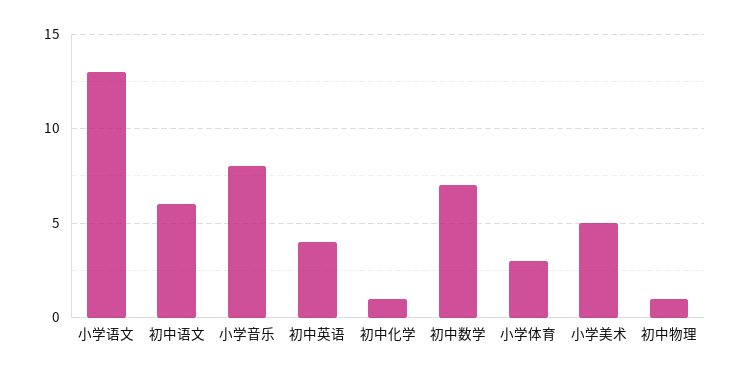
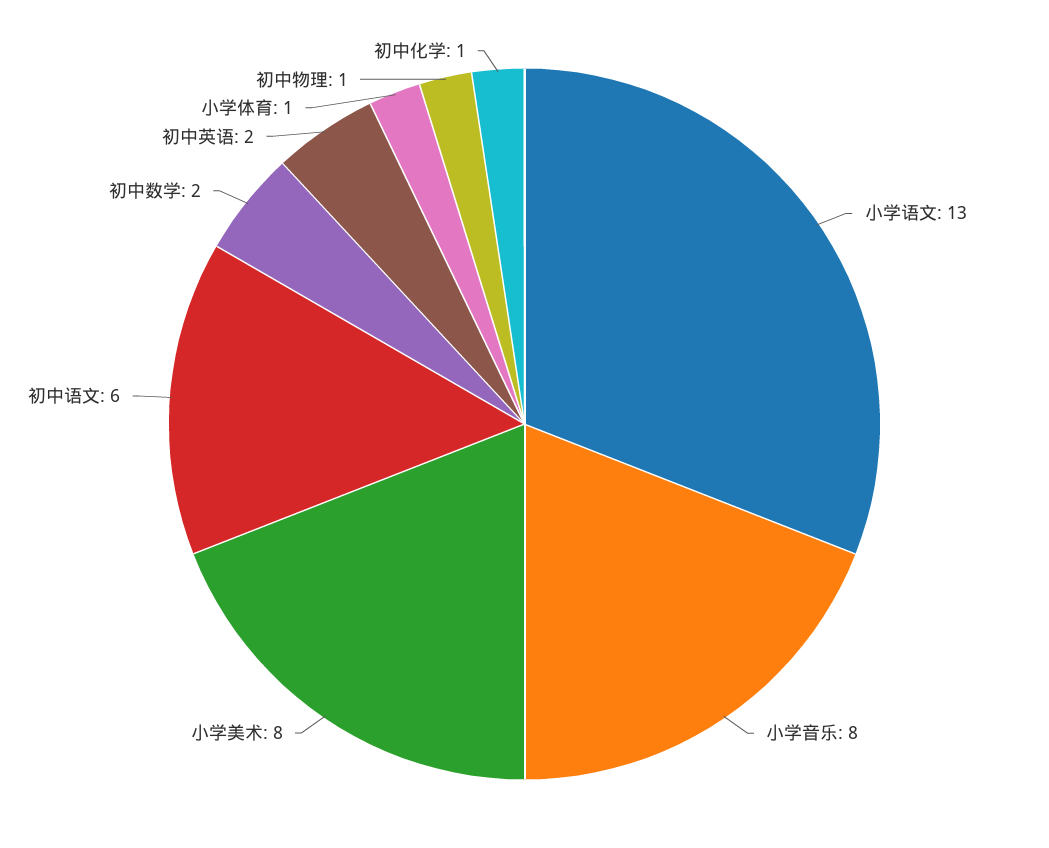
  {
    "小学语文": 13,
    "初中语文": 6,
    "小学音乐": 8,
-   "初中英语": 4,
+   "初中英语": 2,
    "初中化学": 1,
-   "初中数学": 7,
+   "初中数学": 2,
-   "小学体育": 3,
+   "小学体育": 1,
-   "小学美术": 5,
+   "小学美术": 8,
    "初中物理": 1
  }

